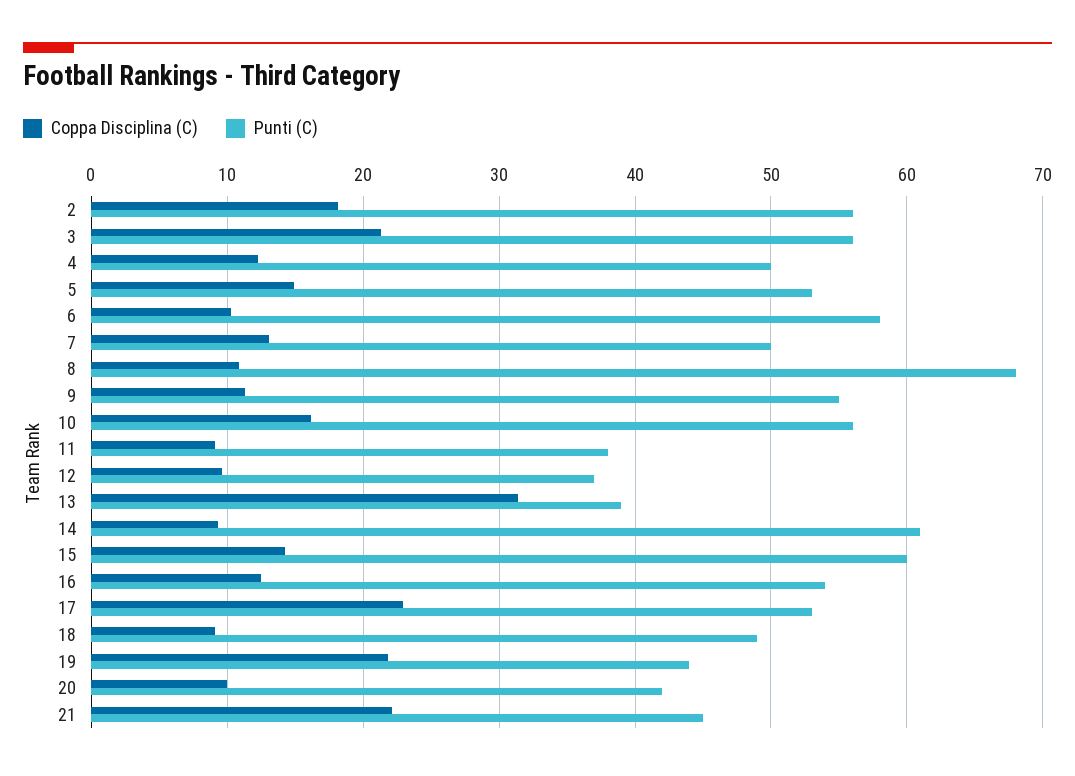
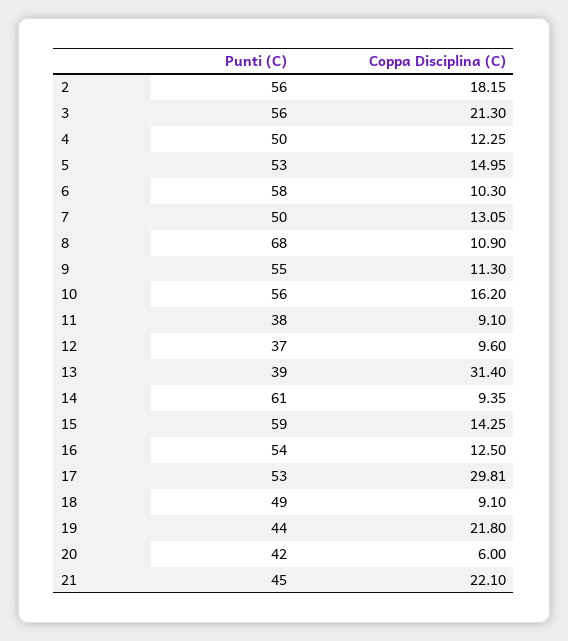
  {
    "Coppa Disciplina (C)": {
      "2": 18.15,
      "3": 21.3,
      "4": 12.25,
      "5": 14.95,
      "6": 10.3,
      "7": 13.05,
      "8": 10.9,
      "9": 11.3,
      "10": 16.2,
      "11": 9.1,
      "12": 9.6,
      "13": 31.4,
      "14": 9.35,
      "15": 14.25,
      "16": 12.5,
-     "17": 23,
+     "17": 29.81,
      "18": 9.1,
      "19": 21.8,
-     "20": 10,
+     "20": 6,
      "21": 22.1
    },
    "Punti (C)": {
      "2": 56,
      "3": 56,
      "4": 50,
      "5": 53,
      "6": 58,
      "7": 50,
      "8": 68,
      "9": 55,
      "10": 56,
      "11": 38,
      "12": 37,
      "13": 39,
      "14": 61,
-     "15": 60,
+     "15": 59,
      "16": 54,
      "17": 53,
      "18": 49,
      "19": 44,
      "20": 42,
      "21": 45
    }
  }

